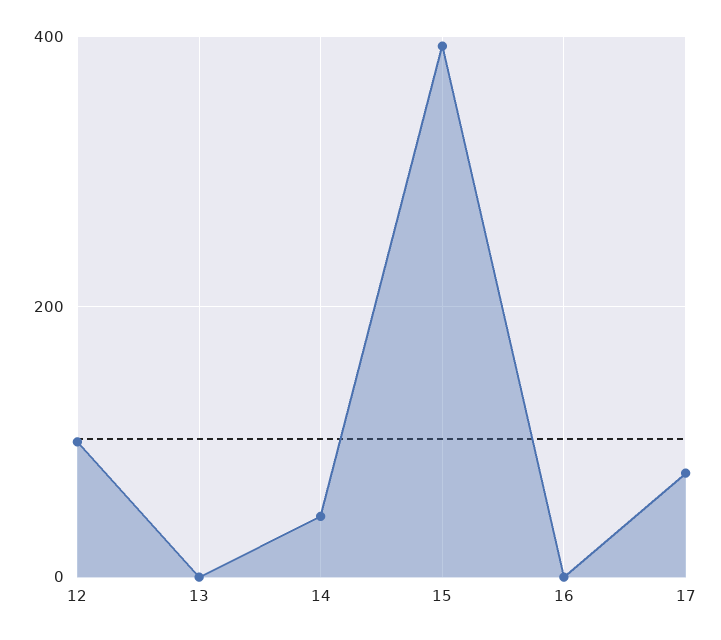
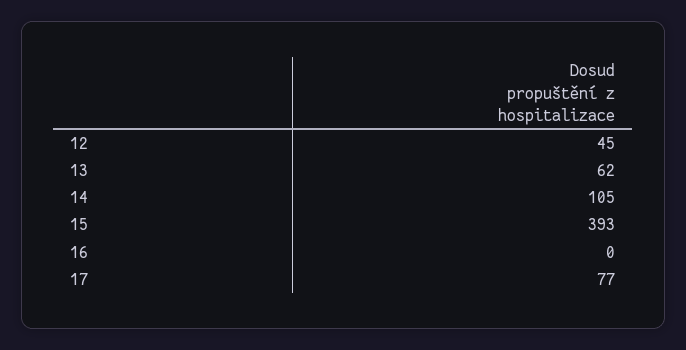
  {
-   "12": 100,
+   "12": 45,
-   "13": 0,
+   "13": 62,
-   "14": 40,
+   "14": 105,
    "15": 393,
    "16": 0,
    "17": 77
  }

